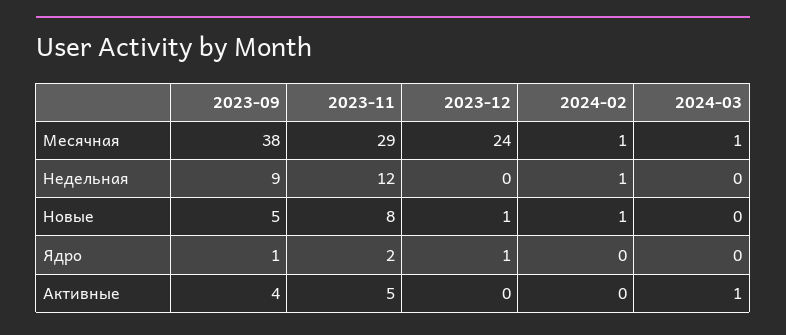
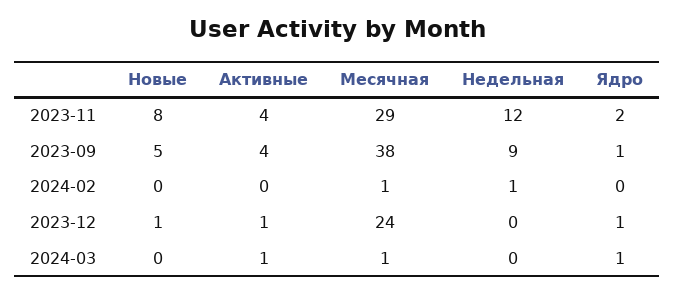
  {
    "2023-09": {
      "Месячная": 38,
      "Недельная": 9,
      "Новые": 5,
      "Ядро": 1,
      "Активные": 4
    },
    "2023-11": {
      "Месячная": 29,
      "Недельная": 12,
      "Новые": 8,
      "Ядро": 2,
-     "Активные": 5
+     "Активные": 4
    },
    "2023-12": {
      "Месячная": 24,
      "Недельная": 0,
      "Новые": 1,
      "Ядро": 1,
-     "Активные": 0
+     "Активные": 1
    },
    "2024-02": {
      "Месячная": 1,
      "Недельная": 1,
-     "Новые": 1,
+     "Новые": 0,
      "Ядро": 0,
      "Активные": 0
    },
    "2024-03": {
      "Месячная": 1,
      "Недельная": 0,
      "Новые": 0,
-     "Ядро": 0,
+     "Ядро": 1,
      "Активные": 1
    }
  }

